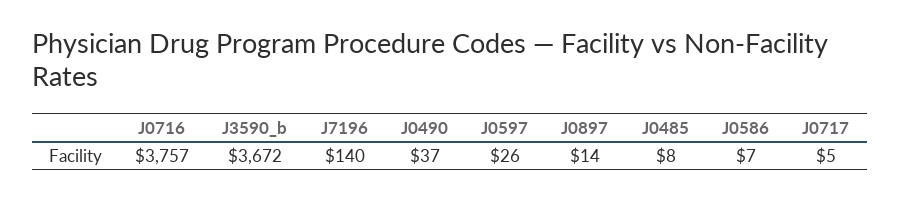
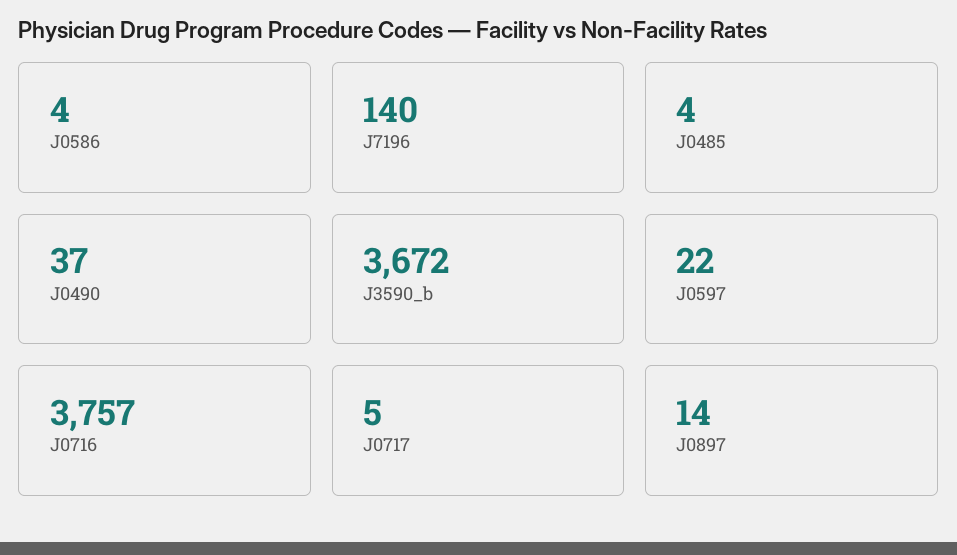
  {
    "J0716": 3757,
    "J3590_b": 3672,
    "J7196": 140,
    "J0490": 37,
-   "J0597": 26,
+   "J0597": 22,
    "J0897": 14,
-   "J0485": 8,
+   "J0485": 4,
-   "J0586": 7,
+   "J0586": 4,
    "J0717": 5
  }

